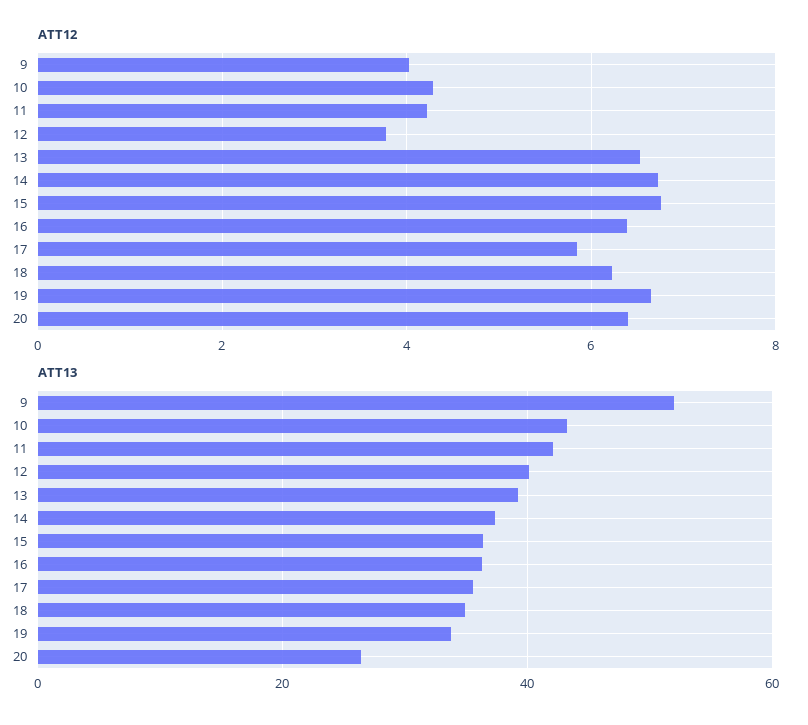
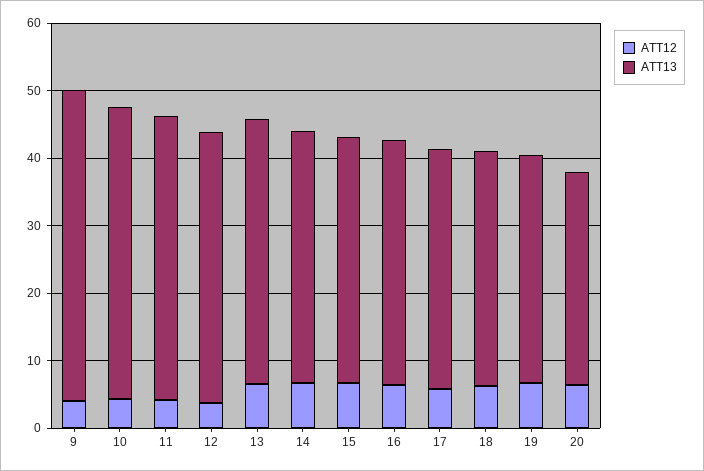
  {
    "ATT12": {
      "9": 4,
      "10": 4.2,
      "11": 4.2,
      "12": 3.8,
      "13": 6.6,
      "14": 6.8,
      "15": 6.8,
      "16": 6.4,
      "17": 5.8,
      "18": 6.2,
      "19": 6.6,
      "20": 6.4
    },
    "ATT13": {
-     "9": 52,
+     "9": 46,
      "10": 44,
      "11": 42,
      "12": 40,
      "13": 40,
      "14": 38,
      "15": 36,
      "16": 36,
      "17": 36,
      "18": 34,
      "19": 34,
-     "20": 26
+     "20": 32
    }
  }

